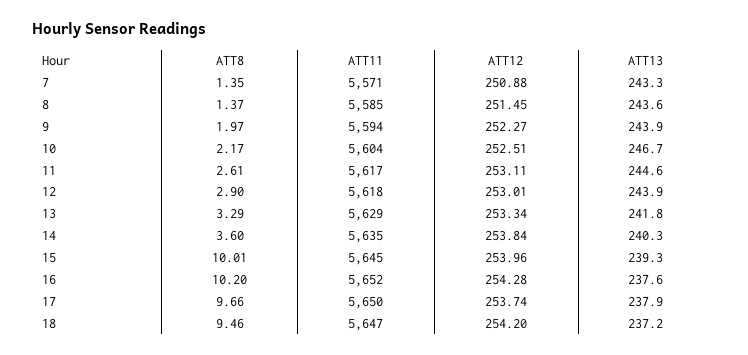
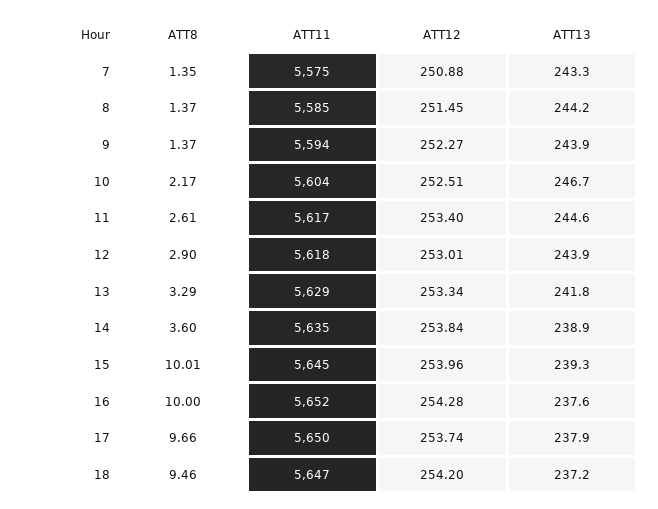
  {
    "ATT8": {
      "7": 1.35,
      "8": 1.37,
-     "9": 1.97,
+     "9": 1.37,
      "10": 2.17,
      "11": 2.61,
      "12": 2.9,
      "13": 3.29,
      "14": 3.6,
      "15": 10.01,
-     "16": 10.2,
+     "16": 10,
      "17": 9.66,
      "18": 9.46
    },
    "ATT11": {
-     "7": 5571,
+     "7": 5575,
      "8": 5585,
      "9": 5594,
      "10": 5604,
      "11": 5617,
      "12": 5618,
      "13": 5629,
      "14": 5635,
      "15": 5645,
      "16": 5652,
      "17": 5650,
      "18": 5647
    },
    "ATT12": {
      "7": 250.88,
      "8": 251.45,
      "9": 252.27,
      "10": 252.51,
-     "11": 253.11,
+     "11": 253.4,
      "12": 253.01,
      "13": 253.34,
      "14": 253.84,
      "15": 253.96,
      "16": 254.28,
      "17": 253.74,
      "18": 254.2
    },
    "ATT13": {
      "7": 243.3,
-     "8": 243.6,
+     "8": 244.2,
      "9": 243.9,
      "10": 246.7,
      "11": 244.6,
      "12": 243.9,
      "13": 241.8,
-     "14": 240.3,
+     "14": 238.9,
      "15": 239.3,
      "16": 237.6,
      "17": 237.9,
      "18": 237.2
    }
  }

